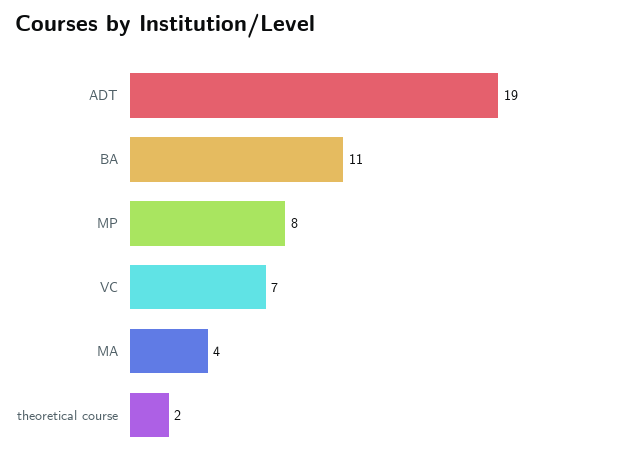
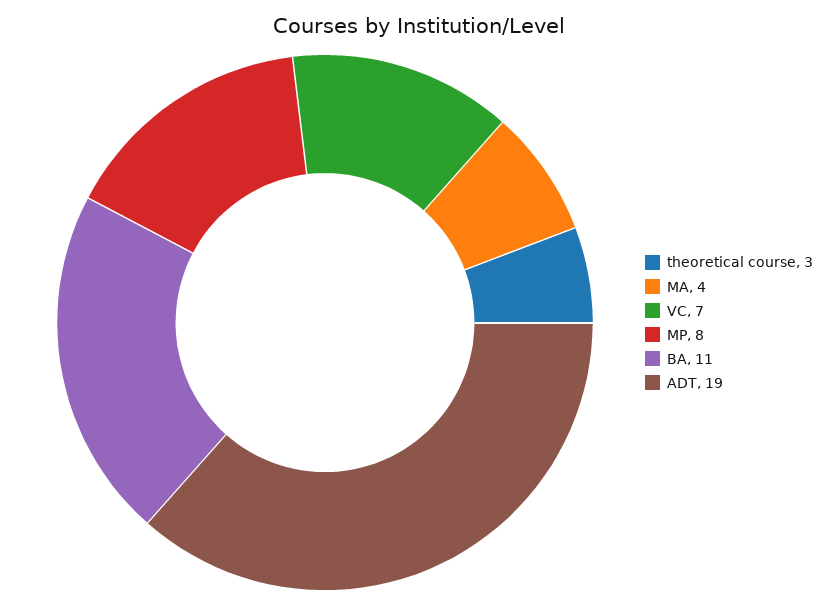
  {
    "ADT": 19,
    "BA": 11,
    "MP": 8,
    "VC": 7,
    "MA": 4,
-   "theoretical course": 2
+   "theoretical course": 3
  }

